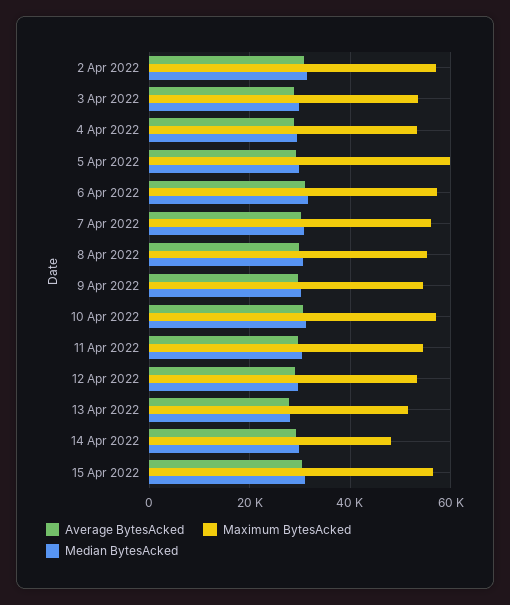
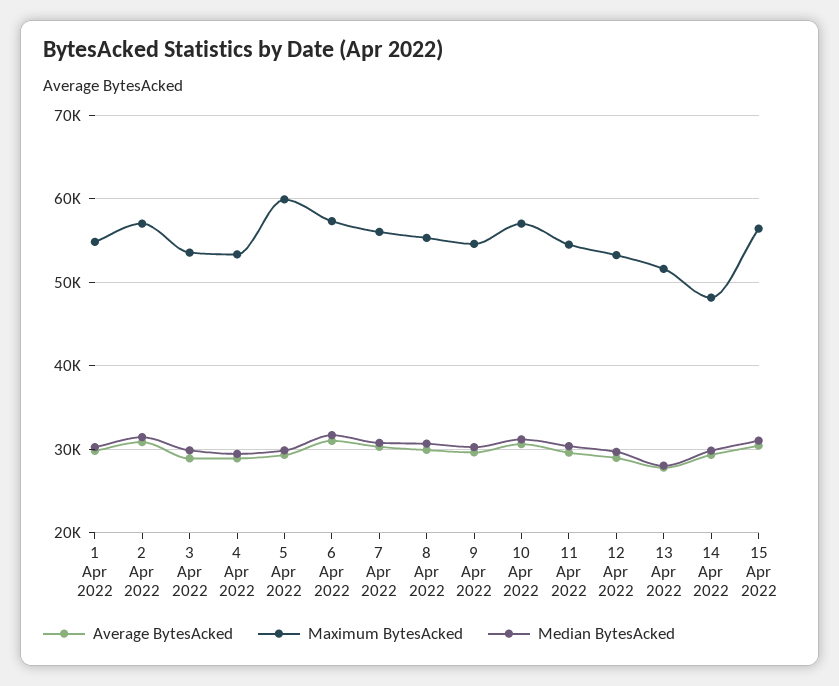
  {
    "Average BytesAcked": {
      "2 Apr 2022": 31000,
      "3 Apr 2022": 29000,
      "4 Apr 2022": 29000,
      "5 Apr 2022": 29000,
      "6 Apr 2022": 31000,
      "7 Apr 2022": 30000,
      "8 Apr 2022": 30000,
      "9 Apr 2022": 30000,
      "10 Apr 2022": 31000,
      "11 Apr 2022": 30000,
      "12 Apr 2022": 29000,
      "13 Apr 2022": 28000,
      "14 Apr 2022": 29000,
-     "15 Apr 2022": 30000
+     "15 Apr 2022": 30000,
+     "1 Apr 2022": 30000
    },
    "Maximum BytesAcked": {
      "2 Apr 2022": 57000,
      "3 Apr 2022": 54000,
      "4 Apr 2022": 53000,
      "5 Apr 2022": 60000,
      "6 Apr 2022": 57000,
      "7 Apr 2022": 56000,
      "8 Apr 2022": 55000,
      "9 Apr 2022": 55000,
      "10 Apr 2022": 57000,
      "11 Apr 2022": 55000,
      "12 Apr 2022": 53000,
      "13 Apr 2022": 52000,
      "14 Apr 2022": 48000,
-     "15 Apr 2022": 56000
+     "15 Apr 2022": 56000,
+     "1 Apr 2022": 55000
    },
    "Median BytesAcked": {
      "2 Apr 2022": 31000,
      "3 Apr 2022": 30000,
      "4 Apr 2022": 29000,
      "5 Apr 2022": 30000,
      "6 Apr 2022": 32000,
      "7 Apr 2022": 31000,
      "8 Apr 2022": 31000,
      "9 Apr 2022": 30000,
      "10 Apr 2022": 31000,
      "11 Apr 2022": 30000,
      "12 Apr 2022": 30000,
      "13 Apr 2022": 28000,
      "14 Apr 2022": 30000,
-     "15 Apr 2022": 31000
+     "15 Apr 2022": 31000,
+     "1 Apr 2022": 30000
    }
  }

